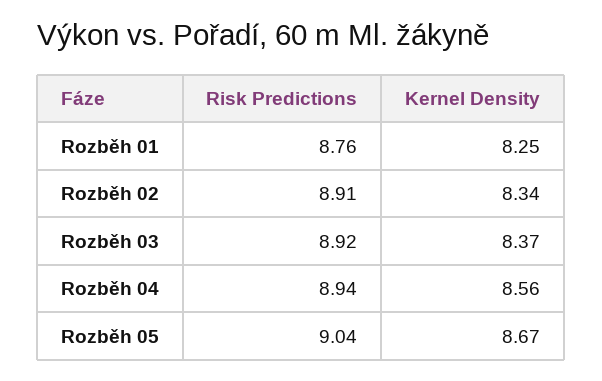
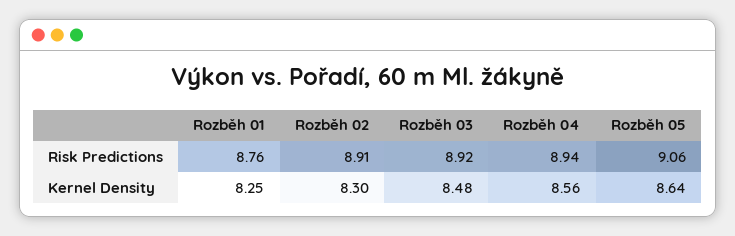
  {
    "Risk Predictions": {
      "Rozběh 01": 8.76,
      "Rozběh 02": 8.91,
      "Rozběh 03": 8.92,
      "Rozběh 04": 8.94,
-     "Rozběh 05": 9.04
+     "Rozběh 05": 9.06
    },
    "Kernel Density": {
      "Rozběh 01": 8.25,
-     "Rozběh 02": 8.34,
+     "Rozběh 02": 8.3,
-     "Rozběh 03": 8.37,
+     "Rozběh 03": 8.48,
      "Rozběh 04": 8.56,
-     "Rozběh 05": 8.67
+     "Rozběh 05": 8.64
    }
  }

